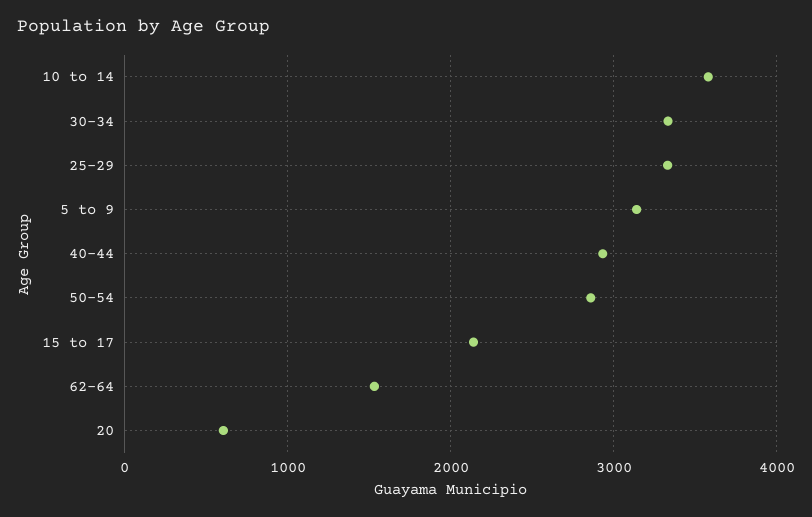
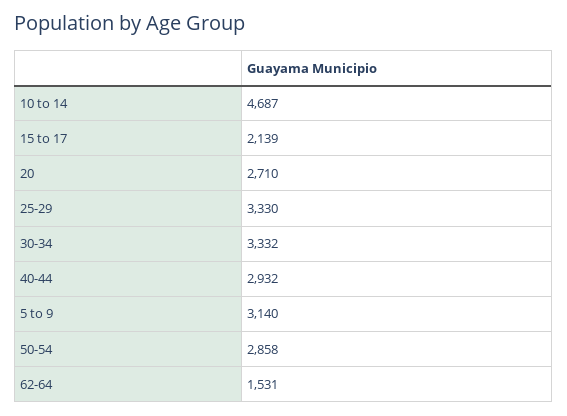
  {
-   "10 to 14": 3600,
+   "10 to 14": 4687,
    "30-34": 3332,
    "25-29": 3330,
    "5 to 9": 3140,
    "40-44": 2932,
    "50-54": 2858,
    "15 to 17": 2139,
    "62-64": 1531,
-   "20": 600
+   "20": 2710
  }

